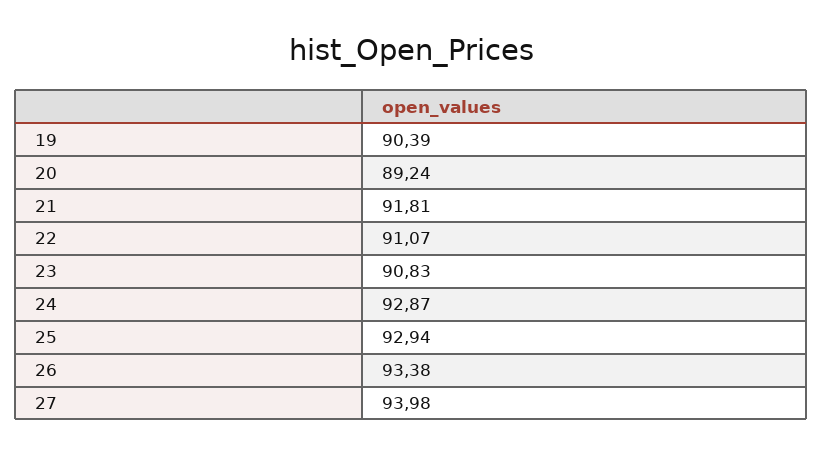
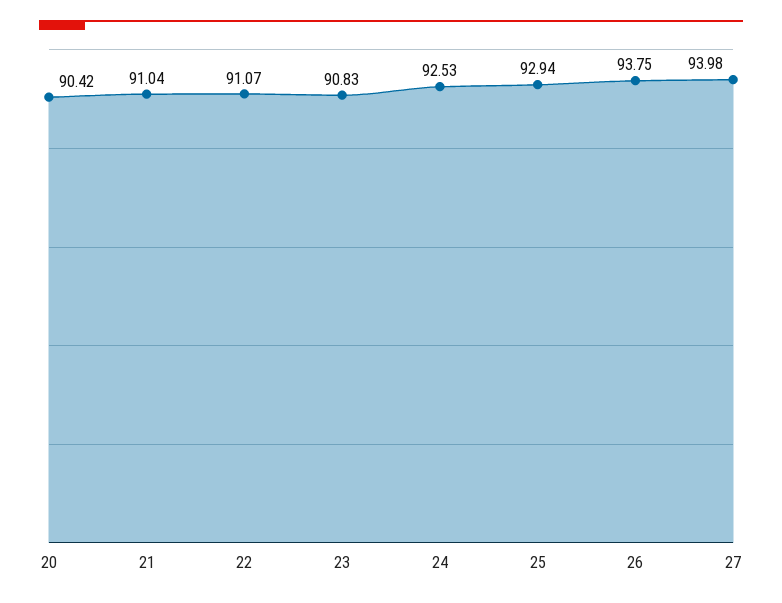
  {
-   "19": 90.39,
-   "20": 89.24,
+   "20": 90.42,
-   "21": 91.81,
+   "21": 91.04,
    "22": 91.07,
    "23": 90.83,
-   "24": 92.87,
+   "24": 92.53,
    "25": 92.94,
-   "26": 93.38,
+   "26": 93.75,
    "27": 93.98
  }

